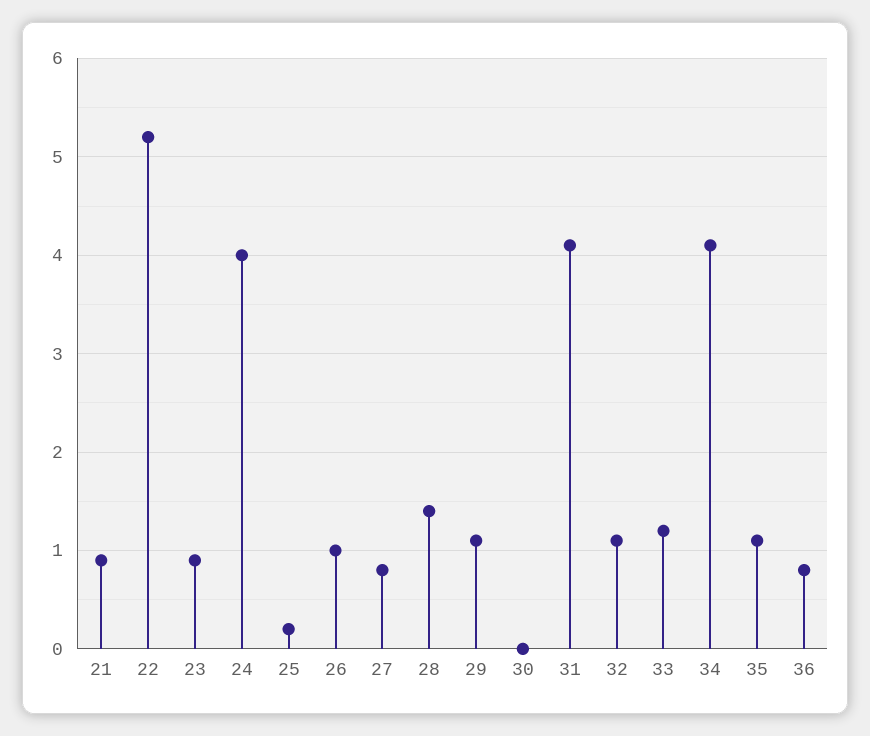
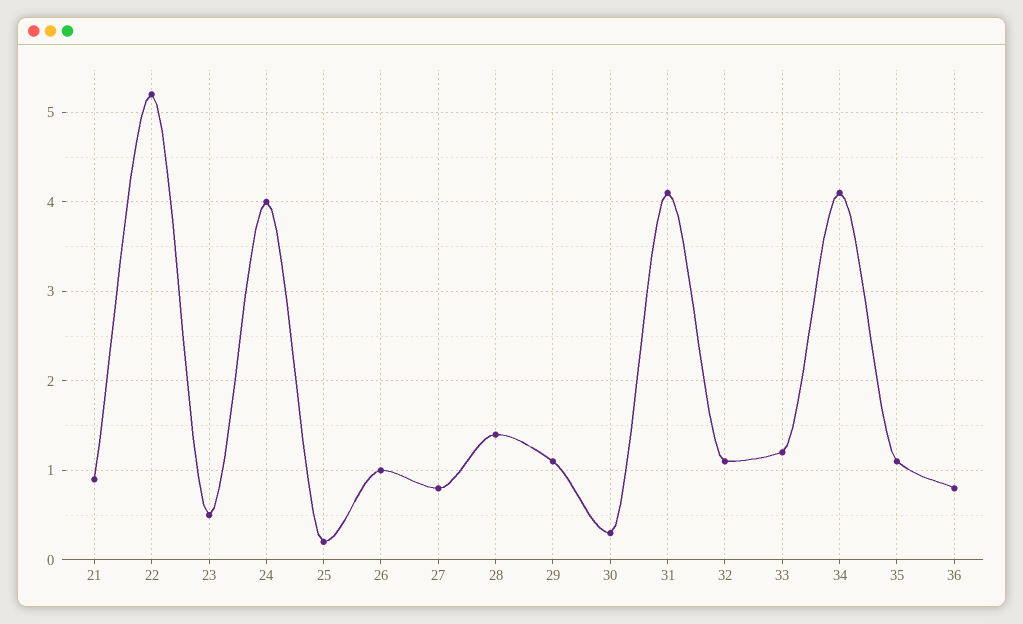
  {
    "21": 0.9,
    "22": 5.2,
-   "23": 0.9,
+   "23": 0.5,
    "24": 4,
    "25": 0.2,
    "26": 1,
    "27": 0.8,
    "28": 1.4,
    "29": 1.1,
-   "30": 0,
+   "30": 0.3,
    "31": 4.1,
    "32": 1.1,
    "33": 1.2,
    "34": 4.1,
    "35": 1.1,
    "36": 0.8
  }

